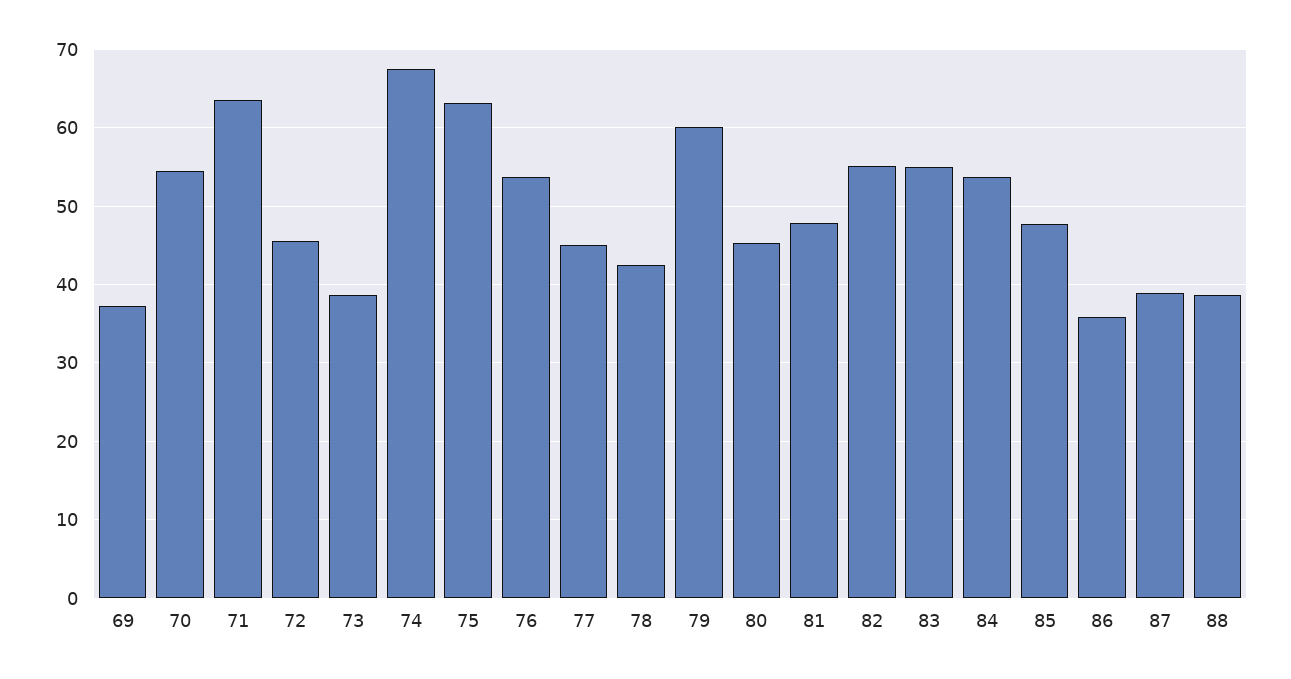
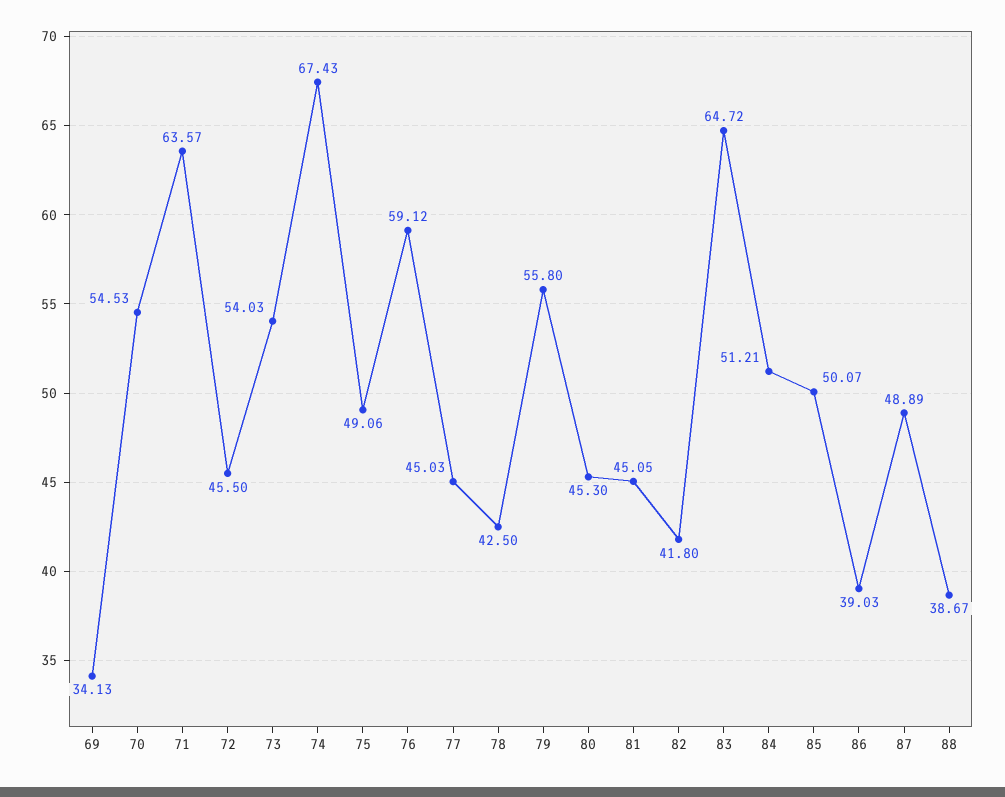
  {
-   "69": 37,
+   "69": 34.13,
    "70": 54.53,
    "71": 63.57,
    "72": 45.5,
-   "73": 39,
+   "73": 54.03,
    "74": 67.43,
-   "75": 63,
+   "75": 49.06,
-   "76": 54,
+   "76": 59.12,
    "77": 45.03,
    "78": 42.5,
-   "79": 60,
+   "79": 55.8,
    "80": 45.3,
-   "81": 48,
+   "81": 45.05,
-   "82": 55,
+   "82": 41.8,
-   "83": 55,
+   "83": 64.72,
-   "84": 54,
+   "84": 51.21,
-   "85": 48,
+   "85": 50.07,
-   "86": 36,
+   "86": 39.03,
-   "87": 39,
+   "87": 48.89,
    "88": 38.67
  }

